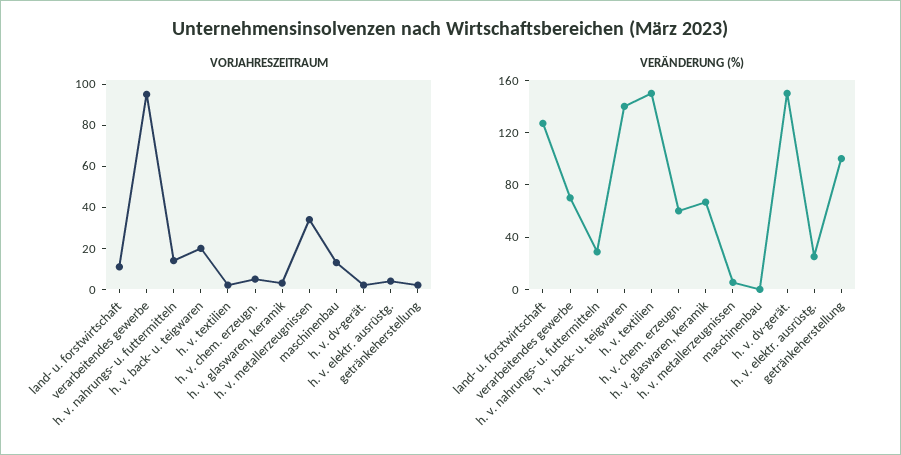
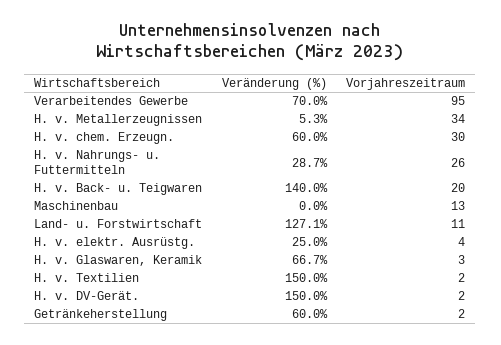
  {
    "VORJAHRESZEITRAUM": {
      "land- u. forstwirtschaft": 11,
      "verarbeitendes gewerbe": 95,
-     "h. v. nahrungs- u. futtermitteln": 15,
+     "h. v. nahrungs- u. futtermitteln": 26,
      "h. v. back- u. teigwaren": 20,
      "h. v. textilien": 2,
-     "h. v. chem. erzeugn.": 5,
+     "h. v. chem. erzeugn.": 30,
      "h. v. glaswaren, keramik": 3,
      "h. v. metallerzeugnissen": 34,
      "maschinenbau": 13,
      "h. v. dv-gerät.": 2,
      "h. v. elektr. ausrüstg.": 4,
      "getränkeherstellung": 2
    },
    "VERÄNDERUNG (%)": {
      "land- u. forstwirtschaft": 127.1,
      "verarbeitendes gewerbe": 70,
      "h. v. nahrungs- u. futtermitteln": 28.7,
      "h. v. back- u. teigwaren": 140,
      "h. v. textilien": 150,
      "h. v. chem. erzeugn.": 60,
      "h. v. glaswaren, keramik": 66.7,
      "h. v. metallerzeugnissen": 5.3,
      "maschinenbau": 0,
      "h. v. dv-gerät.": 150,
      "h. v. elektr. ausrüstg.": 25,
-     "getränkeherstellung": 100
+     "getränkeherstellung": 60
    }
  }

